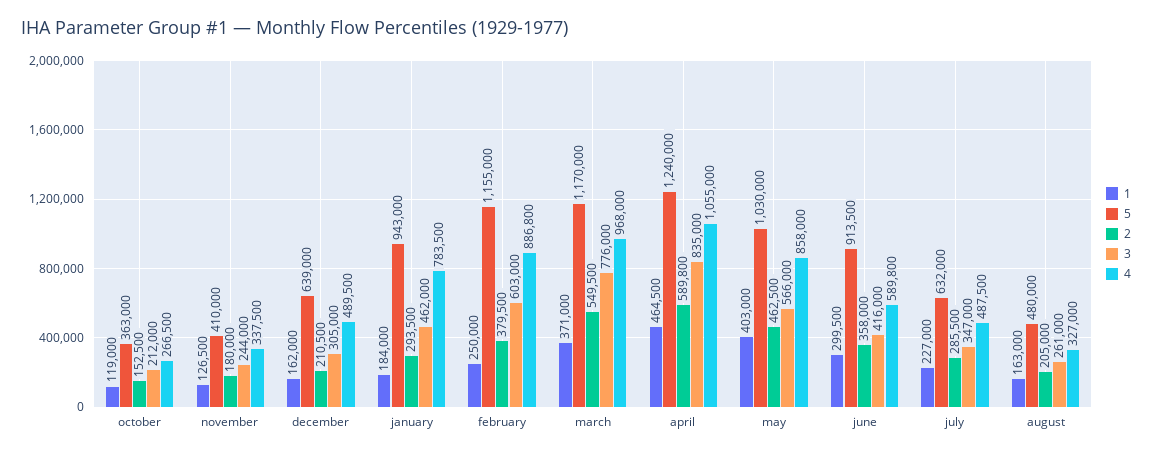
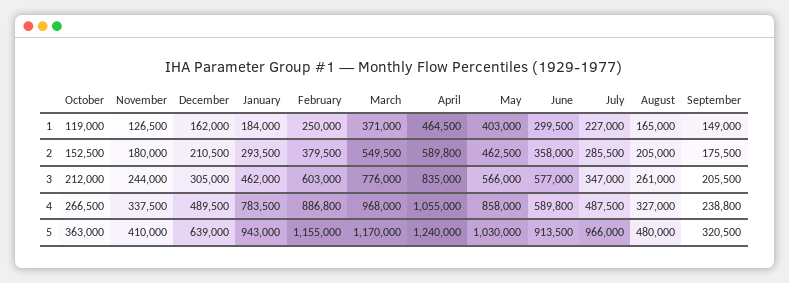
  {
    "1": {
      "october": 119000,
      "november": 126500,
      "december": 162000,
      "january": 184000,
      "february": 250000,
      "march": 371000,
      "april": 464500,
      "may": 403000,
      "june": 299500,
      "july": 227000,
-     "august": 163000
+     "august": 165000,
+     "September": 149000
    },
    "5": {
      "october": 363000,
      "november": 410000,
      "december": 639000,
      "january": 943000,
      "february": 1155000,
      "march": 1170000,
      "april": 1240000,
      "may": 1030000,
      "june": 913500,
-     "july": 632000,
+     "july": 966000,
-     "august": 480000
+     "august": 480000,
+     "September": 320500
    },
    "2": {
      "october": 152500,
      "november": 180000,
      "december": 210500,
      "january": 293500,
      "february": 379500,
      "march": 549500,
      "april": 589800,
      "may": 462500,
      "june": 358000,
      "july": 285500,
-     "august": 205000
+     "august": 205000,
+     "September": 175500
    },
    "3": {
      "october": 212000,
      "november": 244000,
      "december": 305000,
      "january": 462000,
      "february": 603000,
      "march": 776000,
      "april": 835000,
      "may": 566000,
-     "june": 416000,
+     "june": 577000,
      "july": 347000,
-     "august": 261000
+     "august": 261000,
+     "September": 205500
    },
    "4": {
      "october": 266500,
      "november": 337500,
      "december": 489500,
      "january": 783500,
      "february": 886800,
      "march": 968000,
      "april": 1055000,
      "may": 858000,
      "june": 589800,
      "july": 487500,
-     "august": 327000
+     "august": 327000,
+     "September": 238800
    }
  }

